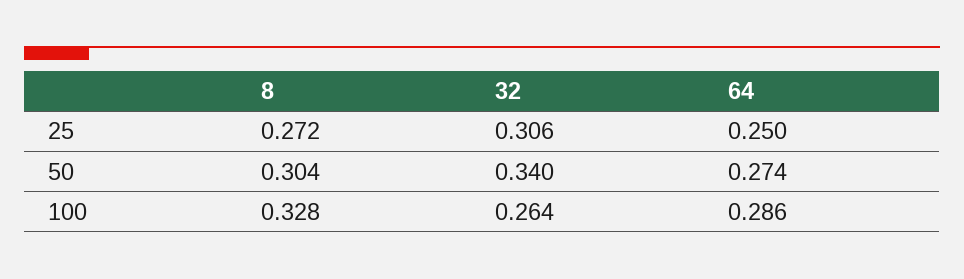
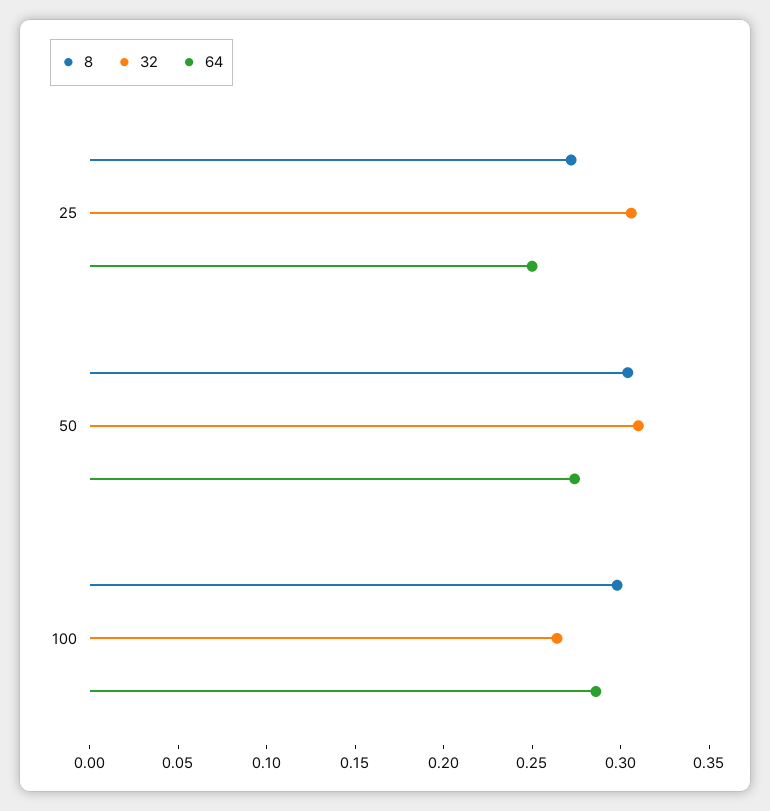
  {
    "8": {
      "25": 0.272,
      "50": 0.304,
-     "100": 0.328
+     "100": 0.3
    },
    "32": {
      "25": 0.306,
-     "50": 0.34,
+     "50": 0.31,
      "100": 0.264
    },
    "64": {
      "25": 0.25,
      "50": 0.274,
      "100": 0.286
    }
  }

